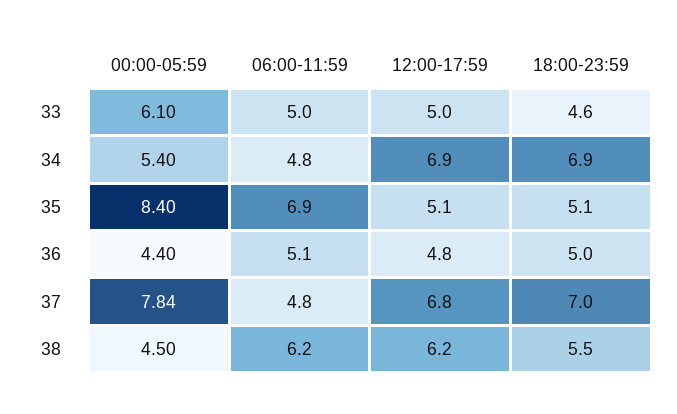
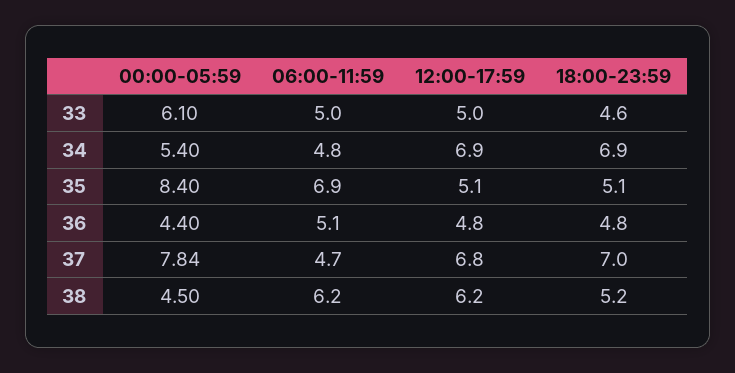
  {
    "00:00-05:59": {
      "33": 6.1,
      "34": 5.4,
      "35": 8.4,
      "36": 4.4,
      "37": 7.84,
      "38": 4.5
    },
    "06:00-11:59": {
      "33": 5,
      "34": 4.8,
      "35": 6.9,
      "36": 5.1,
-     "37": 4.8,
+     "37": 4.7,
      "38": 6.2
    },
    "12:00-17:59": {
      "33": 5,
      "34": 6.9,
      "35": 5.1,
      "36": 4.8,
      "37": 6.8,
      "38": 6.2
    },
    "18:00-23:59": {
      "33": 4.6,
      "34": 6.9,
      "35": 5.1,
-     "36": 5,
+     "36": 4.8,
      "37": 7,
-     "38": 5.5
+     "38": 5.2
    }
  }

